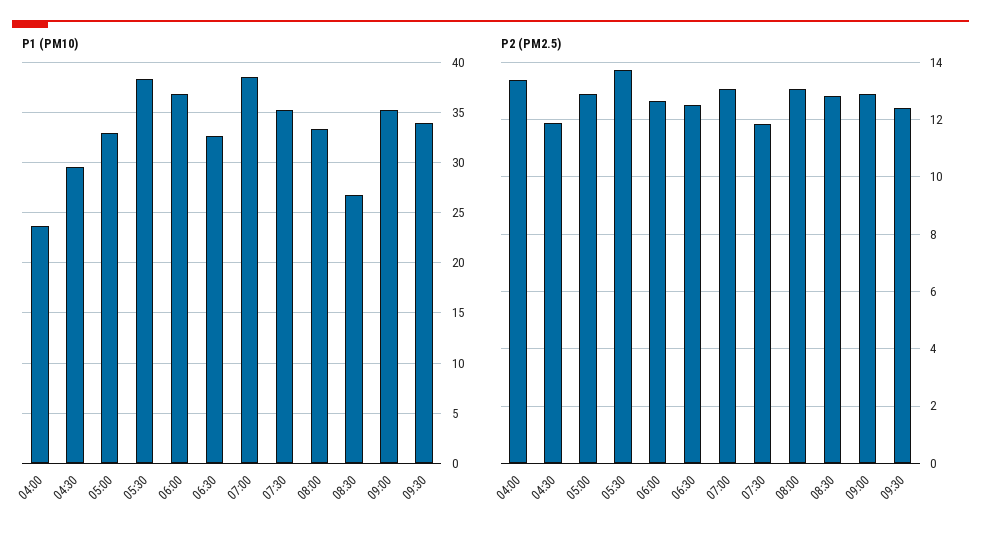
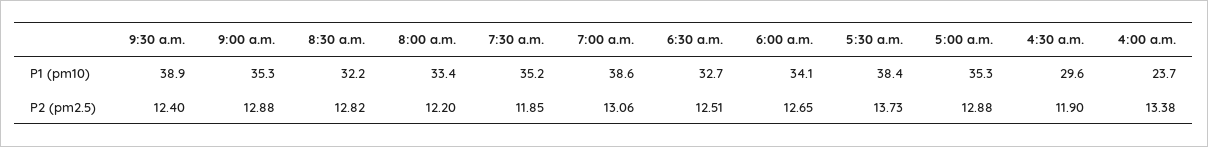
  {
    "P1 (PM10)": {
      "04:00": 23.7,
      "04:30": 29.6,
-     "05:00": 33,
+     "05:00": 35.3,
      "05:30": 38.4,
-     "06:00": 37,
+     "06:00": 34.1,
      "06:30": 32.7,
      "07:00": 38.6,
      "07:30": 35.2,
      "08:00": 33.4,
-     "08:30": 27,
+     "08:30": 32.2,
      "09:00": 35.3,
-     "09:30": 34
+     "09:30": 38.9
    },
    "P2 (PM2.5)": {
      "04:00": 13.38,
      "04:30": 11.9,
      "05:00": 12.88,
      "05:30": 13.73,
      "06:00": 12.65,
      "06:30": 12.51,
      "07:00": 13.06,
      "07:30": 11.85,
-     "08:00": 13,
+     "08:00": 12.2,
      "08:30": 12.82,
      "09:00": 12.88,
      "09:30": 12.4
    }
  }

